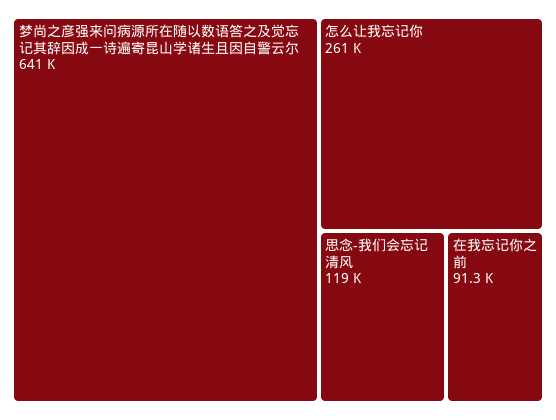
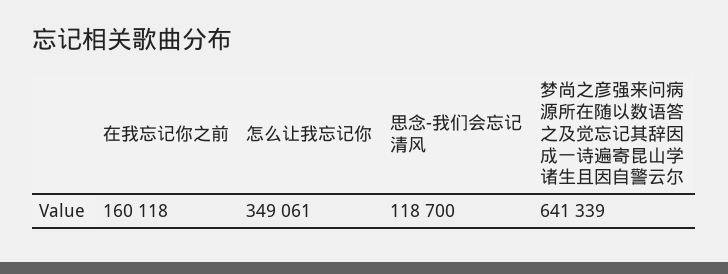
  {
    "梦尚之彦强来问病源所在随以数语答之及觉忘记其辞因成一诗遍寄昆山学诸生且因自警云尔": 641339,
-   "怎么让我忘记你": 261000,
+   "怎么让我忘记你": 349061,
    "思念-我们会忘记清风": 118700,
-   "在我忘记你之前": 91300
+   "在我忘记你之前": 160118
  }

